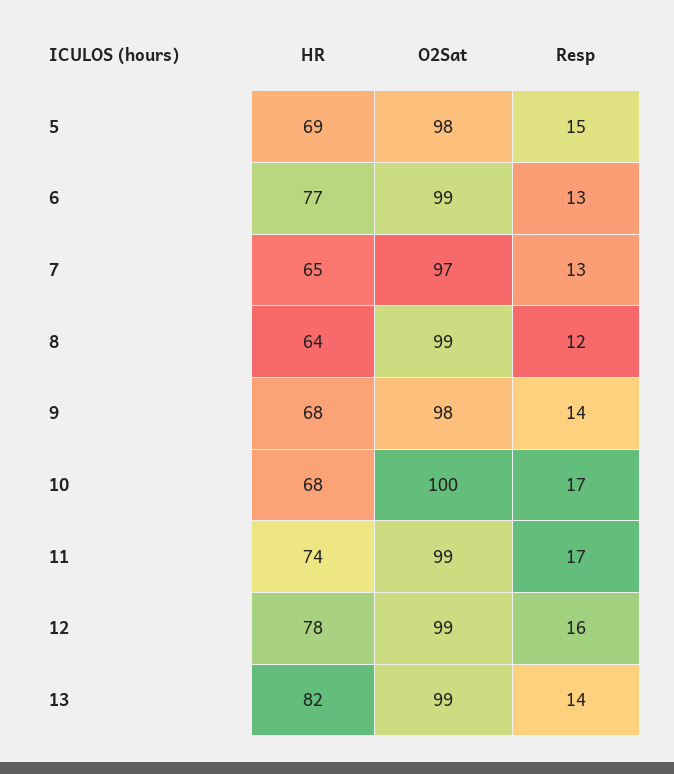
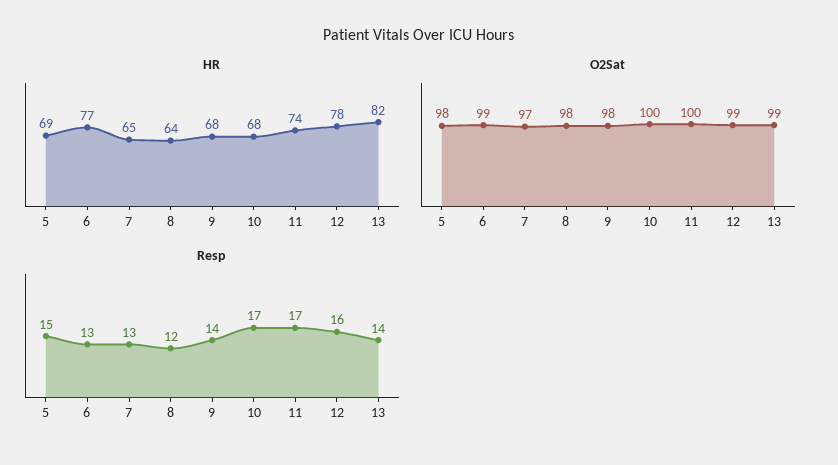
  {
    "HR": {
      "5": 69,
      "6": 77,
      "7": 65,
      "8": 64,
      "9": 68,
      "10": 68,
      "11": 74,
      "12": 78,
      "13": 82
    },
    "O2Sat": {
      "5": 98,
      "6": 99,
      "7": 97,
-     "8": 99,
+     "8": 98,
      "9": 98,
      "10": 100,
-     "11": 99,
+     "11": 100,
      "12": 99,
      "13": 99
    },
    "Resp": {
      "5": 15,
      "6": 13,
      "7": 13,
      "8": 12,
      "9": 14,
      "10": 17,
      "11": 17,
      "12": 16,
      "13": 14
    }
  }

